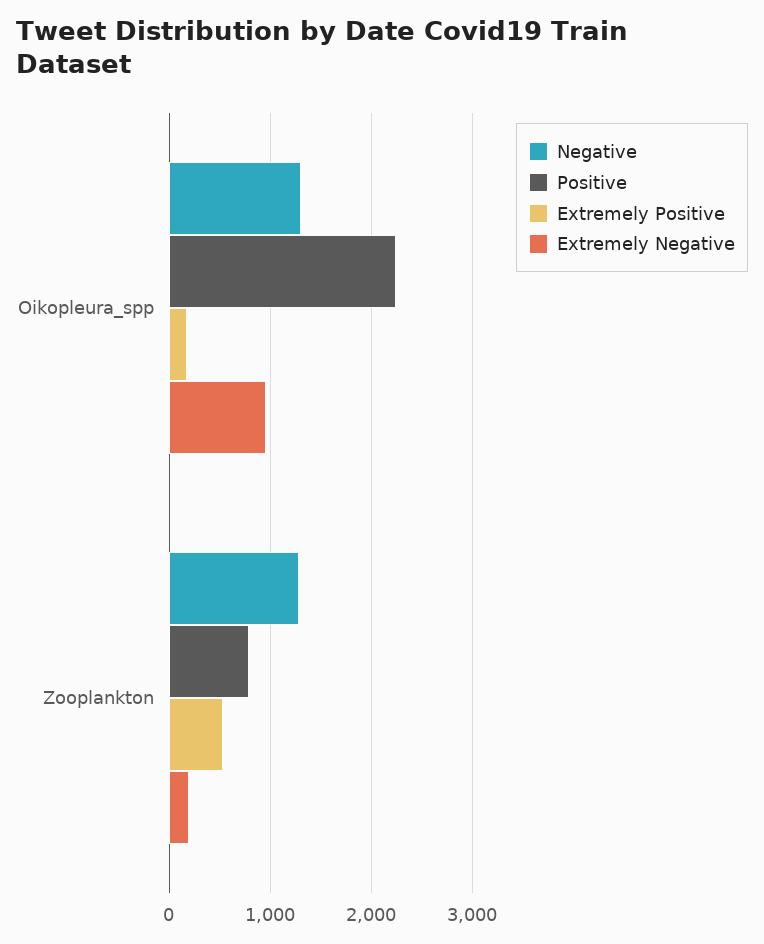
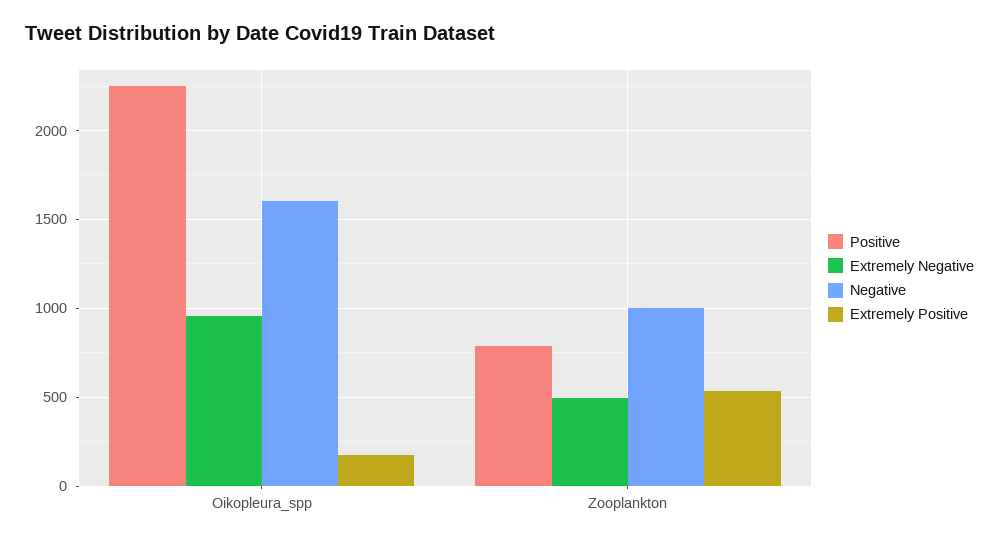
  {
    "Negative": {
-     "Oikopleura_spp": 1300,
+     "Oikopleura_spp": 1600,
-     "Zooplankton": 1300
+     "Zooplankton": 1000
    },
    "Positive": {
      "Oikopleura_spp": 2250,
      "Zooplankton": 800
    },
    "Extremely Positive": {
      "Oikopleura_spp": 150,
      "Zooplankton": 550
    },
    "Extremely Negative": {
      "Oikopleura_spp": 950,
-     "Zooplankton": 200
+     "Zooplankton": 500
    }
  }

